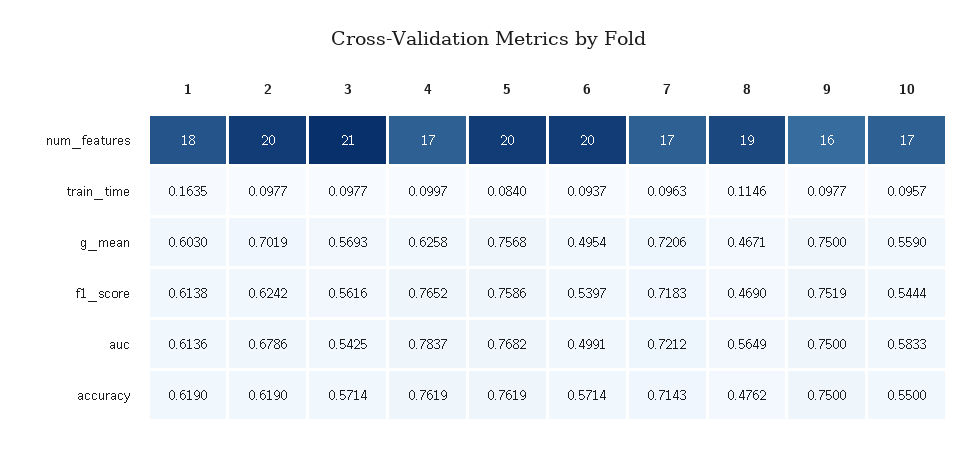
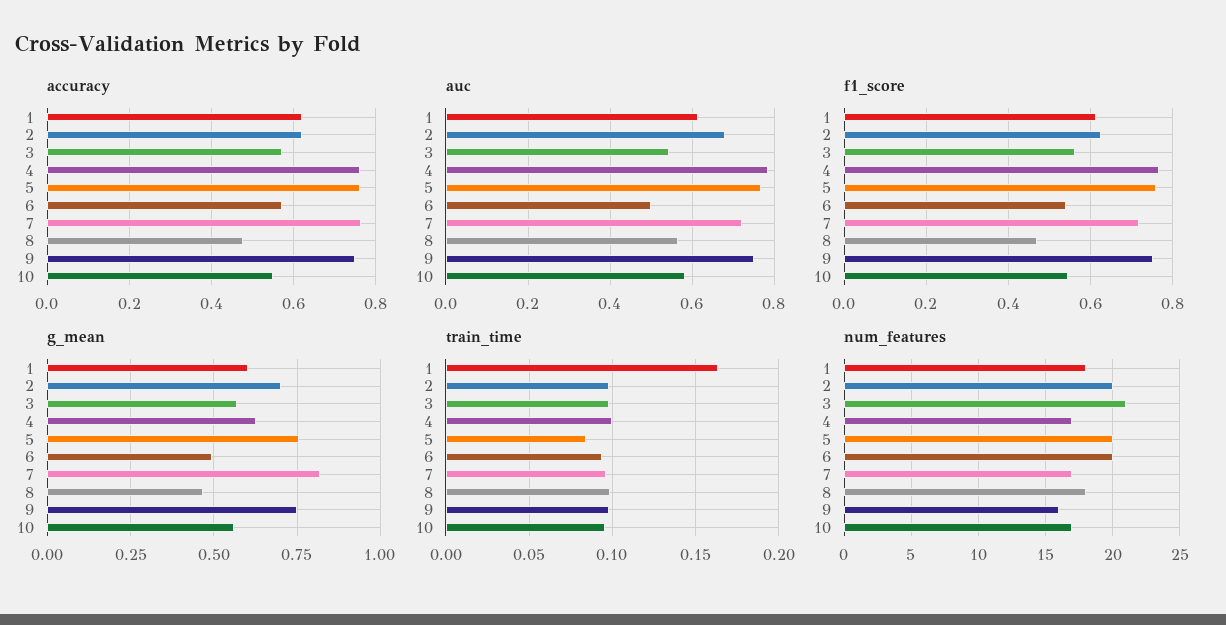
  {
    "num_features": {
      "1": 18,
      "2": 20,
      "3": 21,
      "4": 17,
      "5": 20,
      "6": 20,
      "7": 17,
-     "8": 19,
+     "8": 18,
      "9": 16,
      "10": 17
    },
    "train_time": {
      "1": 0.1635,
      "2": 0.0977,
      "3": 0.0977,
      "4": 0.0997,
      "5": 0.084,
      "6": 0.0937,
      "7": 0.0963,
-     "8": 0.1146,
+     "8": 0.1,
      "9": 0.0977,
      "10": 0.0957
    },
    "g_mean": {
      "1": 0.603,
      "2": 0.7019,
      "3": 0.5693,
      "4": 0.6258,
      "5": 0.7568,
      "6": 0.4954,
-     "7": 0.7206,
+     "7": 0.825,
      "8": 0.4671,
      "9": 0.75,
      "10": 0.559
    },
    "f1_score": {
      "1": 0.6138,
      "2": 0.6242,
      "3": 0.5616,
      "4": 0.7652,
      "5": 0.7586,
      "6": 0.5397,
      "7": 0.7183,
      "8": 0.469,
      "9": 0.7519,
      "10": 0.5444
    },
    "auc": {
      "1": 0.6136,
      "2": 0.6786,
      "3": 0.5425,
      "4": 0.7837,
      "5": 0.7682,
      "6": 0.4991,
      "7": 0.7212,
      "8": 0.5649,
      "9": 0.75,
      "10": 0.5833
    },
    "accuracy": {
      "1": 0.619,
      "2": 0.619,
      "3": 0.5714,
      "4": 0.7619,
      "5": 0.7619,
      "6": 0.5714,
-     "7": 0.7143,
+     "7": 0.76,
      "8": 0.4762,
      "9": 0.75,
      "10": 0.55
    }
  }

